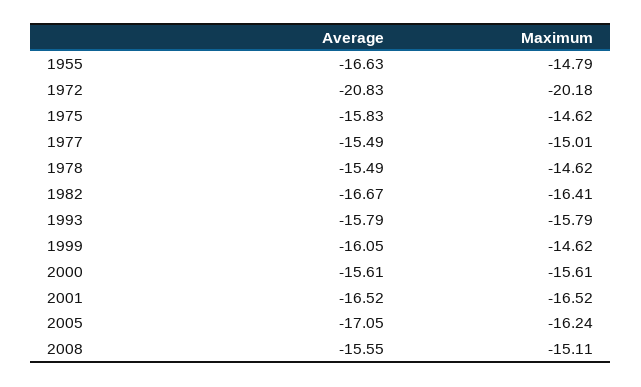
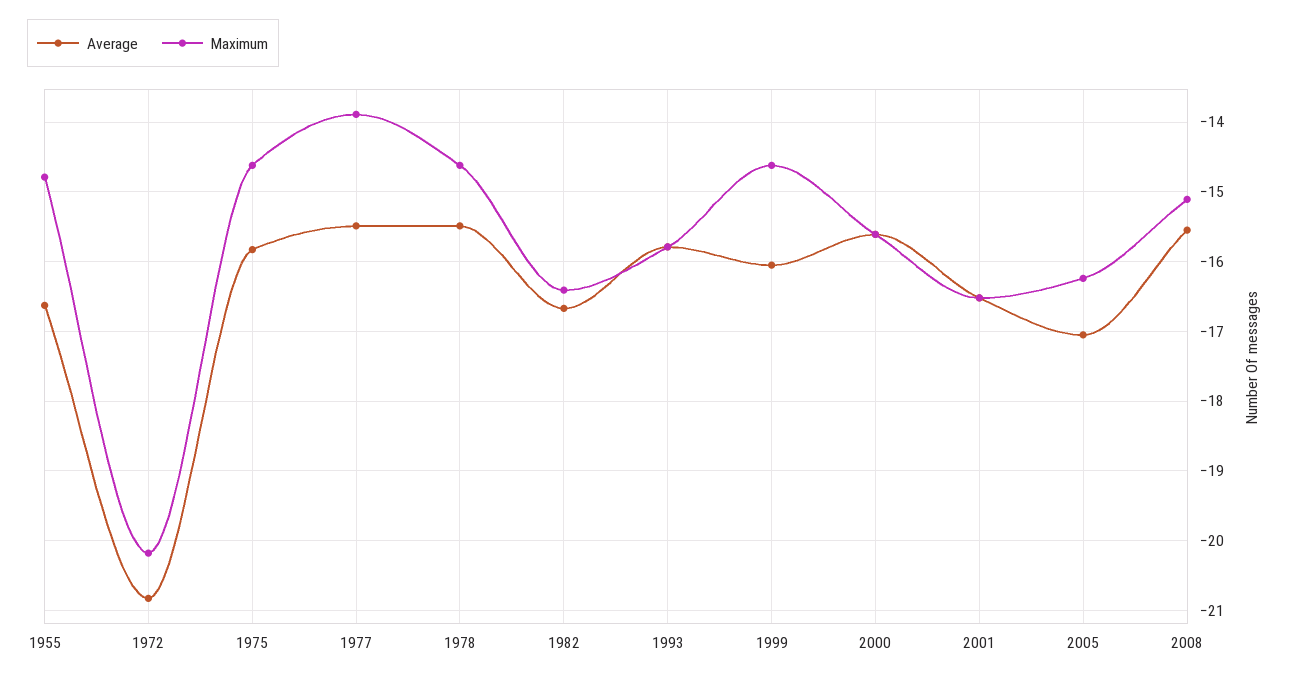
  {
    "Average": {
      "1955": -16.63,
      "1972": -20.83,
      "1975": -15.83,
      "1977": -15.49,
      "1978": -15.49,
      "1982": -16.67,
      "1993": -15.79,
      "1999": -16.05,
      "2000": -15.61,
      "2001": -16.52,
      "2005": -17.05,
      "2008": -15.55
    },
    "Maximum": {
      "1955": -14.79,
      "1972": -20.18,
      "1975": -14.62,
-     "1977": -15.01,
+     "1977": -13.9,
      "1978": -14.62,
      "1982": -16.41,
      "1993": -15.79,
      "1999": -14.62,
      "2000": -15.61,
      "2001": -16.52,
      "2005": -16.24,
      "2008": -15.11
    }
  }

